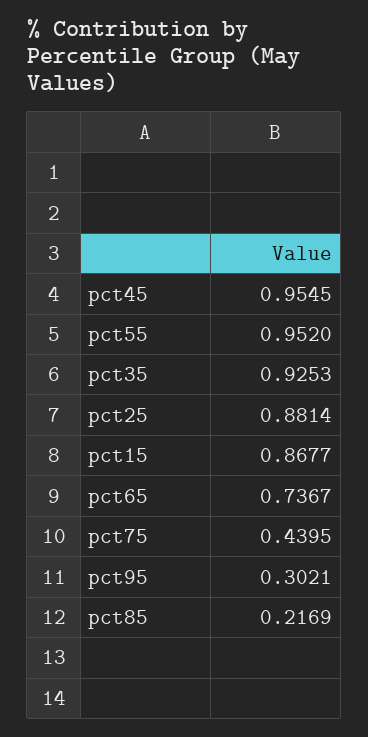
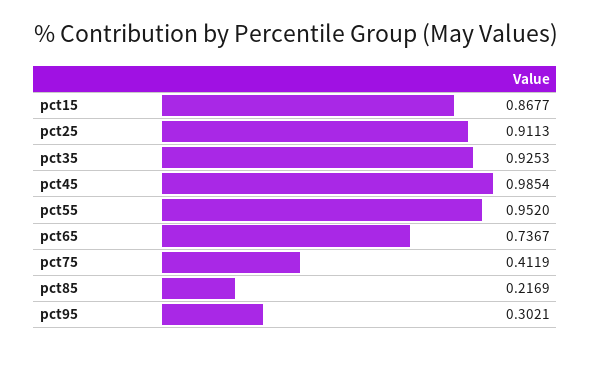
  {
-   "pct45": 0.9545,
+   "pct45": 0.9854,
    "pct55": 0.952,
    "pct35": 0.9253,
-   "pct25": 0.8814,
+   "pct25": 0.9113,
    "pct15": 0.8677,
    "pct65": 0.7367,
-   "pct75": 0.4395,
+   "pct75": 0.4119,
    "pct95": 0.3021,
    "pct85": 0.2169
  }

